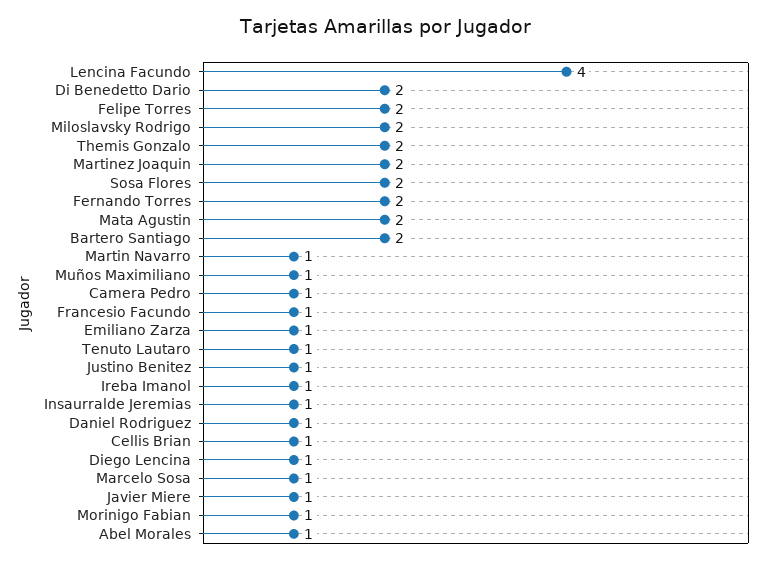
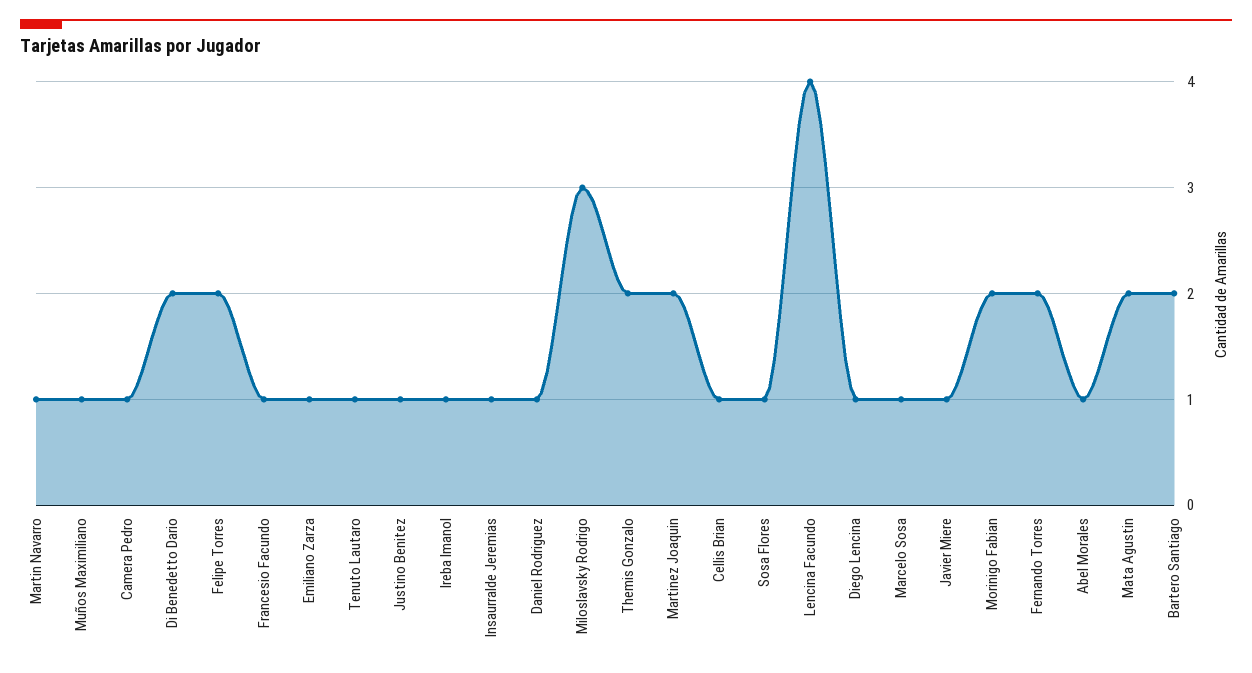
  {
    "Lencina Facundo": 4,
    "Di Benedetto Dario": 2,
    "Felipe Torres": 2,
-   "Miloslavsky Rodrigo": 2,
+   "Miloslavsky Rodrigo": 3,
    "Themis Gonzalo": 2,
    "Martinez Joaquin": 2,
-   "Sosa Flores": 2,
+   "Sosa Flores": 1,
    "Fernando Torres": 2,
    "Mata Agustin": 2,
    "Bartero Santiago": 2,
    "Martin Navarro": 1,
    "Muños Maximiliano": 1,
    "Camera Pedro": 1,
    "Francesio Facundo": 1,
    "Emiliano Zarza": 1,
    "Tenuto Lautaro": 1,
    "Justino Benitez": 1,
    "Ireba Imanol": 1,
    "Insaurralde Jeremias": 1,
    "Daniel Rodriguez": 1,
    "Cellis Brian": 1,
    "Diego Lencina": 1,
    "Marcelo Sosa": 1,
    "Javier Miere": 1,
-   "Morinigo Fabian": 1,
+   "Morinigo Fabian": 2,
    "Abel Morales": 1
  }

